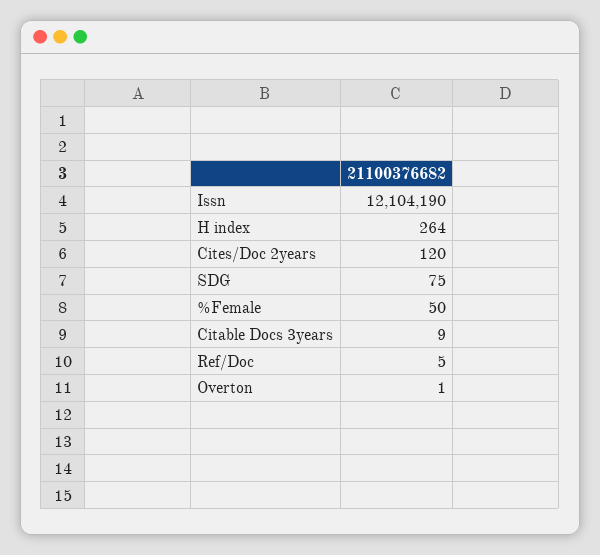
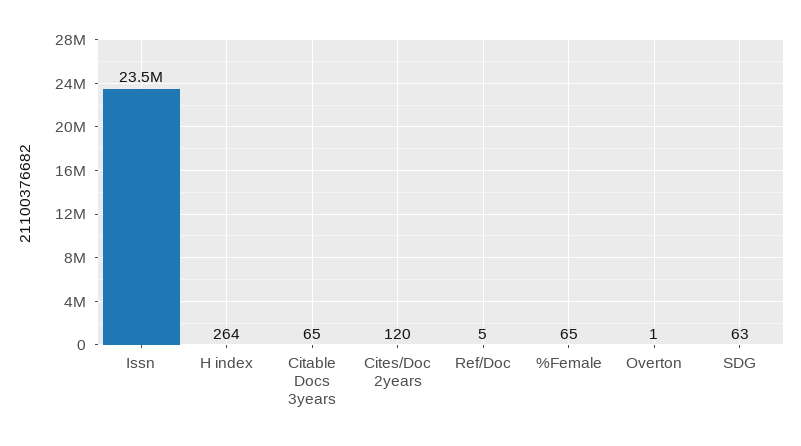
  {
-   "Issn": 12104190,
+   "Issn": 23500000,
    "H index": 264,
    "Cites/Doc 2years": 120,
-   "SDG": 75,
+   "SDG": 63,
-   "%Female": 50,
+   "%Female": 65,
-   "Citable Docs 3years": 9,
+   "Citable Docs 3years": 65,
    "Ref/Doc": 5,
    "Overton": 1
  }

